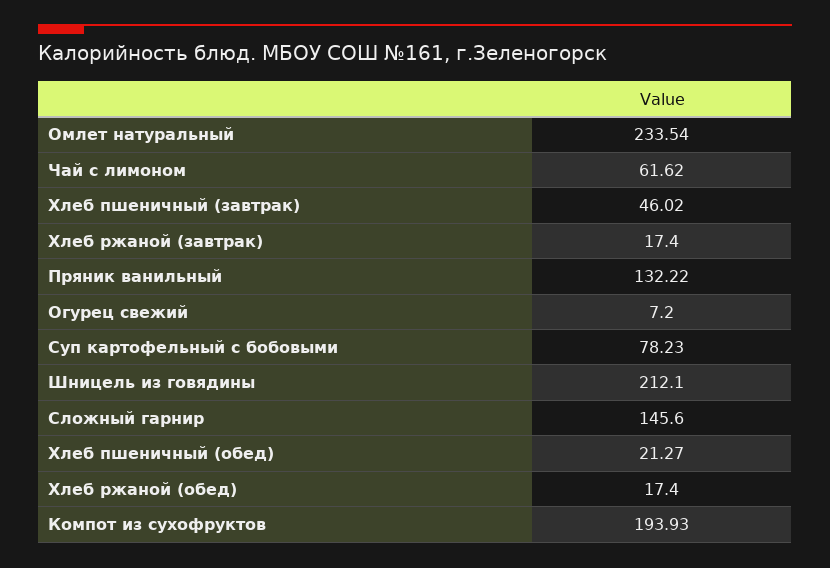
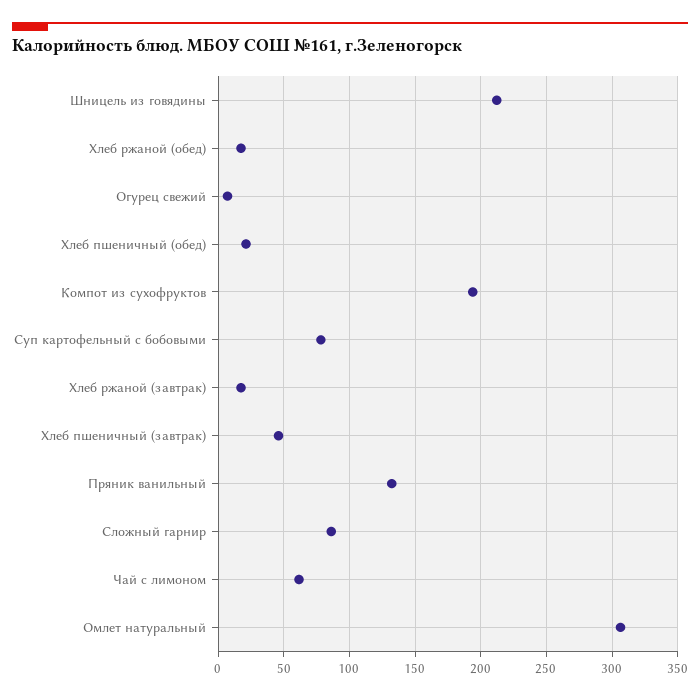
  {
-   "Омлет натуральный": 233.54,
+   "Омлет натуральный": 305,
    "Чай с лимоном": 61.62,
    "Хлеб пшеничный (завтрак)": 46.02,
    "Хлеб ржаной (завтрак)": 17.4,
    "Пряник ванильный": 132.22,
    "Огурец свежий": 7.2,
    "Суп картофельный с бобовыми": 78.23,
    "Шницель из говядины": 212.1,
-   "Сложный гарнир": 145.6,
+   "Сложный гарнир": 85,
    "Хлеб пшеничный (обед)": 21.27,
    "Хлеб ржаной (обед)": 17.4,
    "Компот из сухофруктов": 193.93
  }

